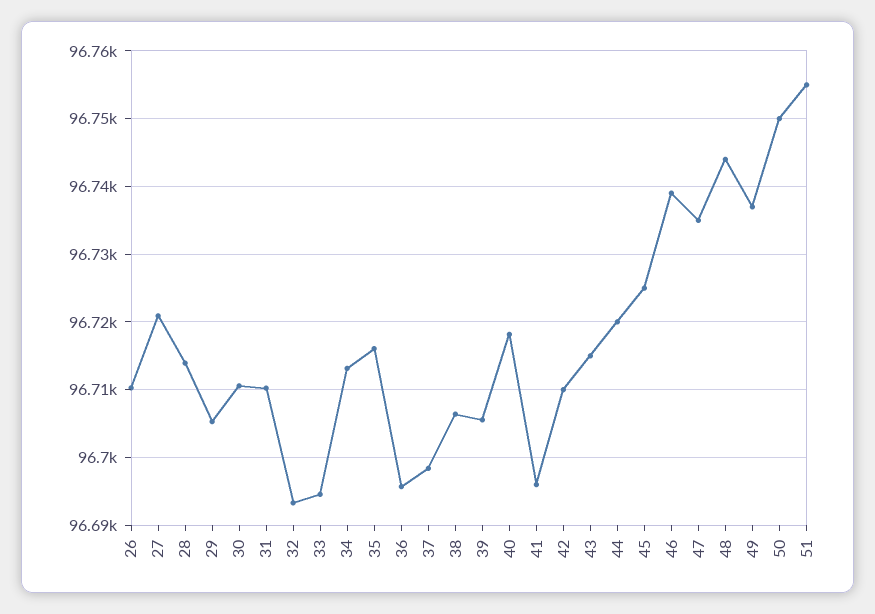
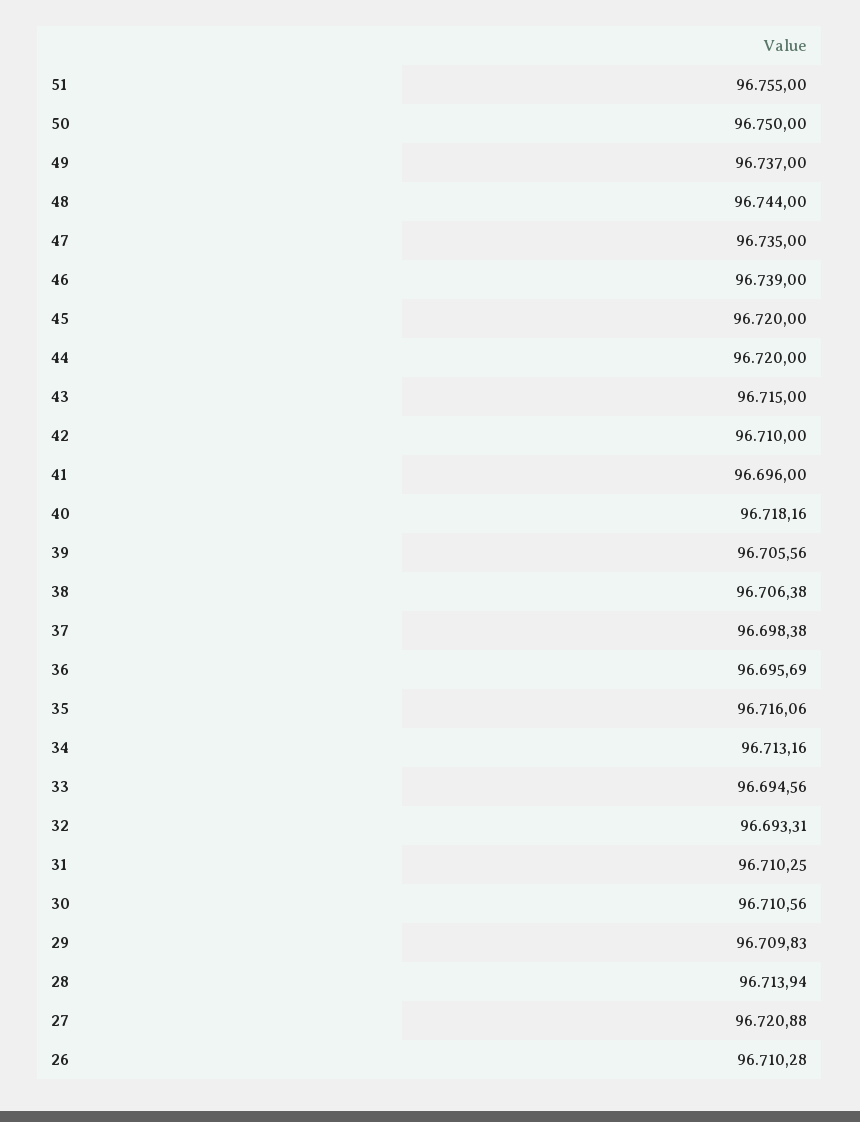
  {
    "26": 96710.28,
    "27": 96720.88,
    "28": 96713.94,
-   "29": 96705,
+   "29": 96709.83,
    "30": 96710.56,
    "31": 96710.25,
    "32": 96693.31,
    "33": 96694.56,
    "34": 96713.16,
    "35": 96716.06,
    "36": 96695.69,
    "37": 96698.38,
    "38": 96706.38,
    "39": 96705.56,
    "40": 96718.16,
    "41": 96696,
    "42": 96710,
    "43": 96715,
    "44": 96720,
-   "45": 96725,
+   "45": 96720,
    "46": 96739,
    "47": 96735,
    "48": 96744,
    "49": 96737,
    "50": 96750,
    "51": 96755
  }

